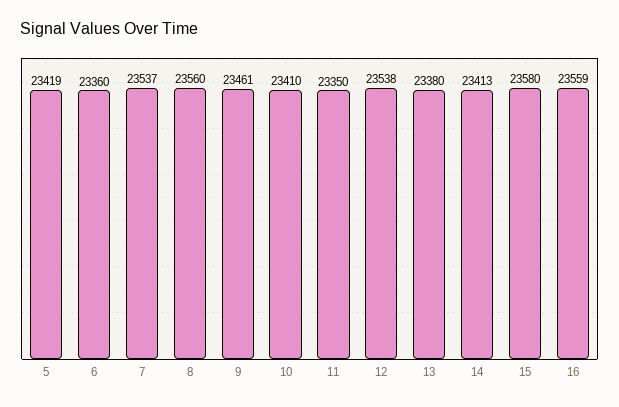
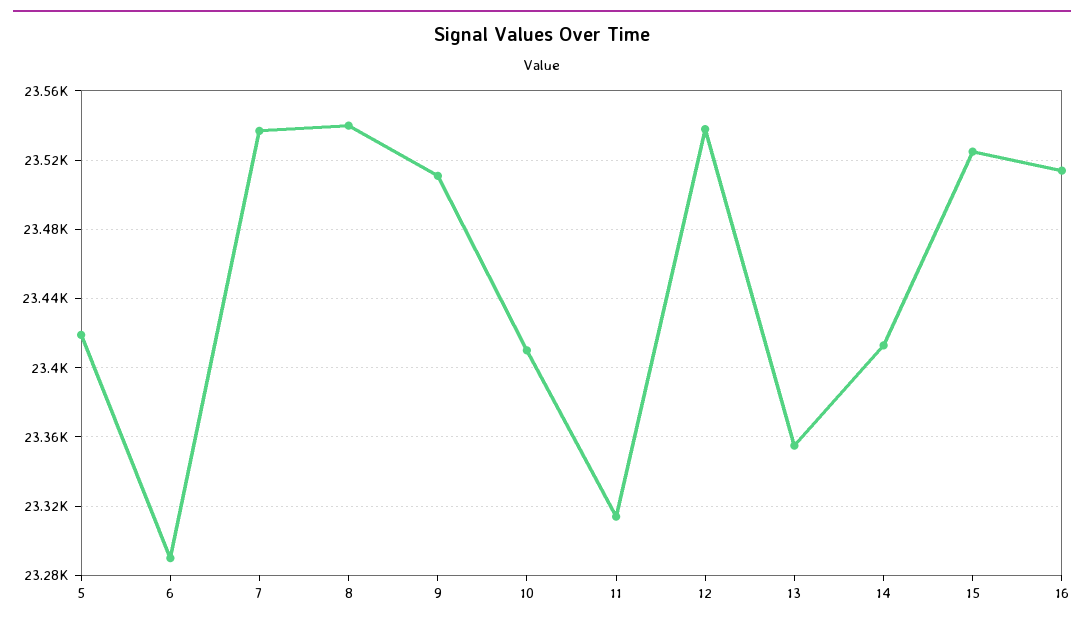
  {
    "5": 23419,
-   "6": 23360,
+   "6": 23290,
    "7": 23537,
-   "8": 23560,
+   "8": 23540,
-   "9": 23461,
+   "9": 23510,
    "10": 23410,
-   "11": 23350,
+   "11": 23315,
    "12": 23538,
-   "13": 23380,
+   "13": 23355,
    "14": 23413,
-   "15": 23580,
+   "15": 23525,
-   "16": 23559
+   "16": 23515
  }

